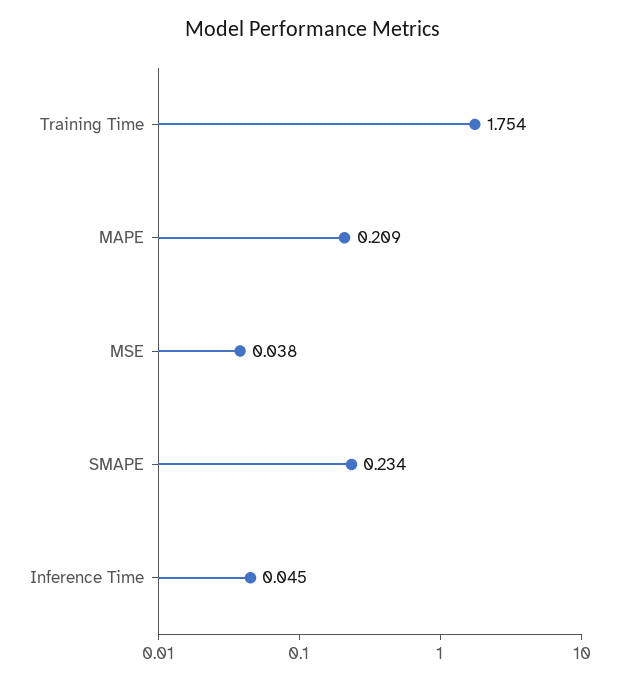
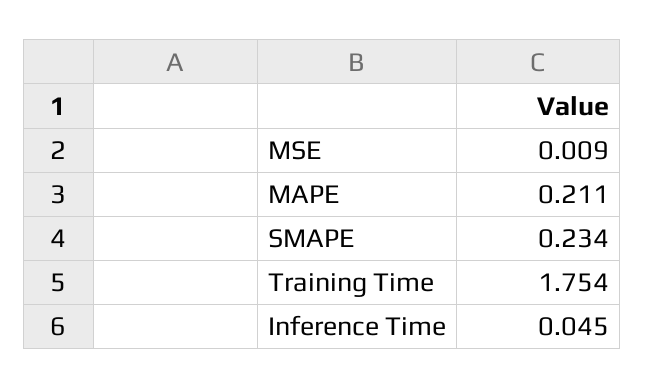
  {
    "Training Time": 1.754,
-   "MAPE": 0.209,
+   "MAPE": 0.211,
-   "MSE": 0.038,
+   "MSE": 0.009,
    "SMAPE": 0.234,
    "Inference Time": 0.045
  }

